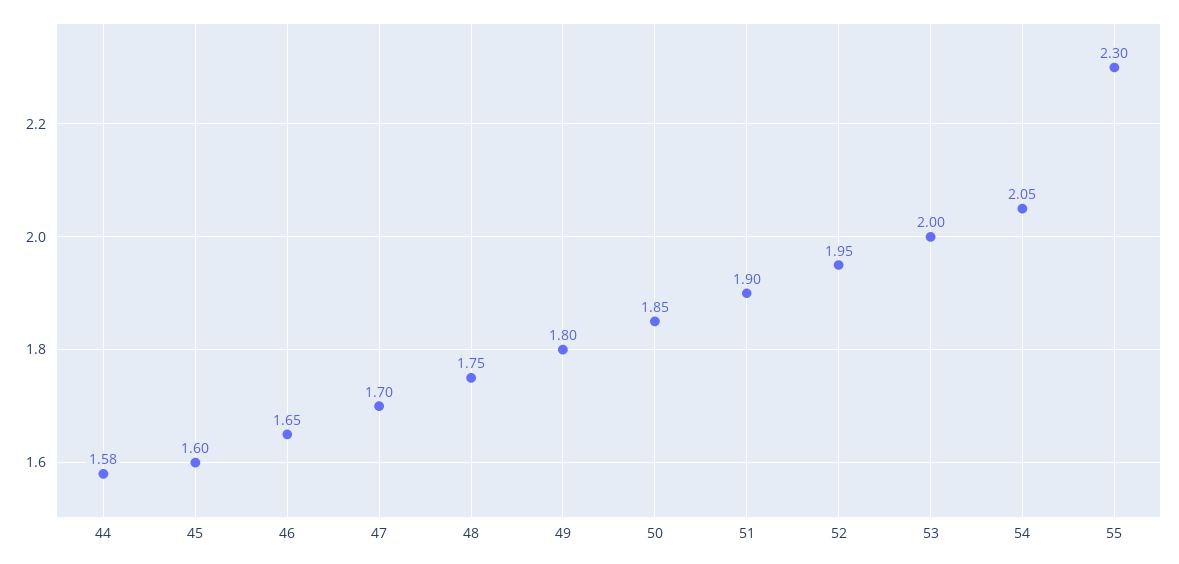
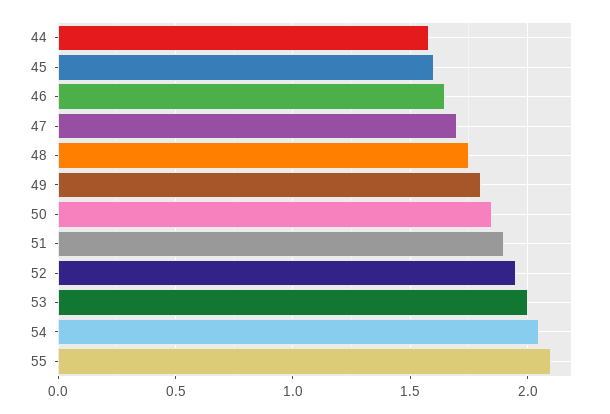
  {
    "44": 1.58,
    "45": 1.6,
    "46": 1.65,
    "47": 1.7,
    "48": 1.75,
    "49": 1.8,
    "50": 1.85,
    "51": 1.9,
    "52": 1.95,
    "53": 2,
    "54": 2.05,
-   "55": 2.3
+   "55": 2.1
  }

